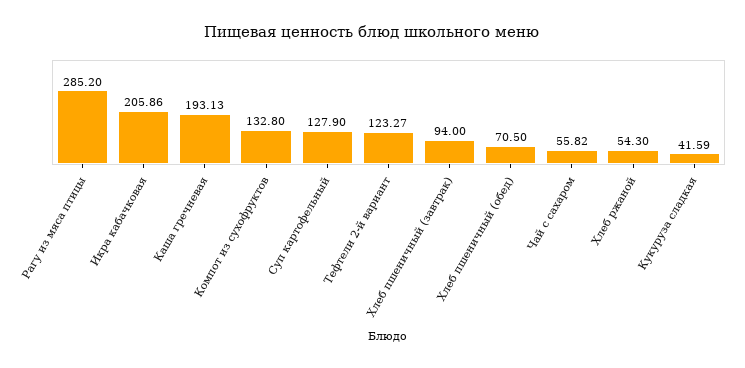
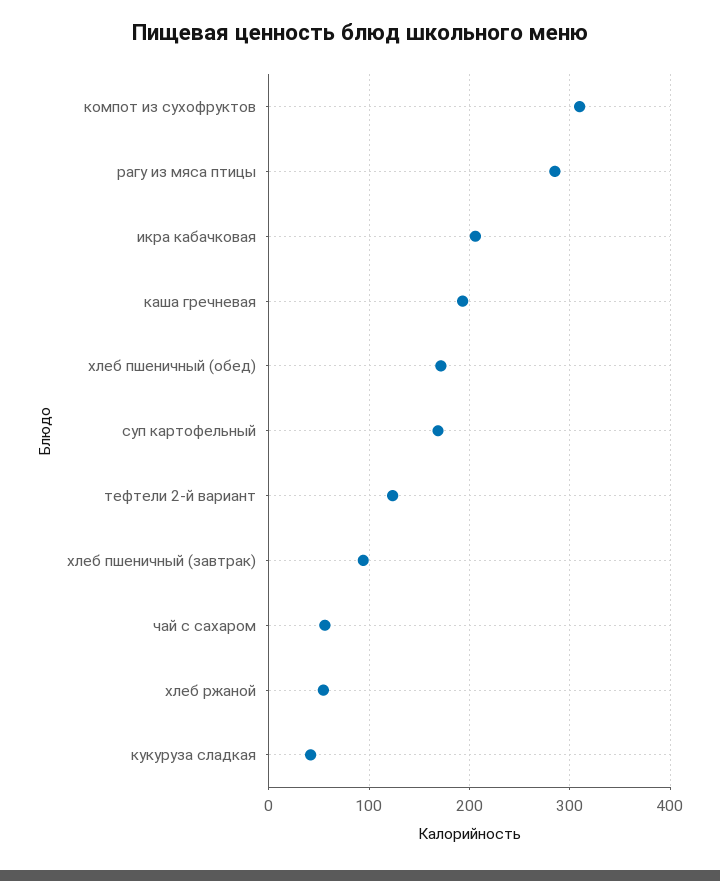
  {
    "Рагу из мяса птицы": 285.2,
    "Икра кабачковая": 205.86,
    "Каша гречневая": 193.13,
-   "Компот из сухофруктов": 132.8,
+   "Компот из сухофруктов": 310,
-   "Суп картофельный": 127.9,
+   "Суп картофельный": 170,
    "Тефтели 2-й вариант": 123.27,
    "Хлеб пшеничный (завтрак)": 94,
-   "Хлеб пшеничный (обед)": 70.5,
+   "Хлеб пшеничный (обед)": 170,
    "Чай с сахаром": 55.82,
    "Хлеб ржаной": 54.3,
    "Кукуруза сладкая": 41.59
  }

